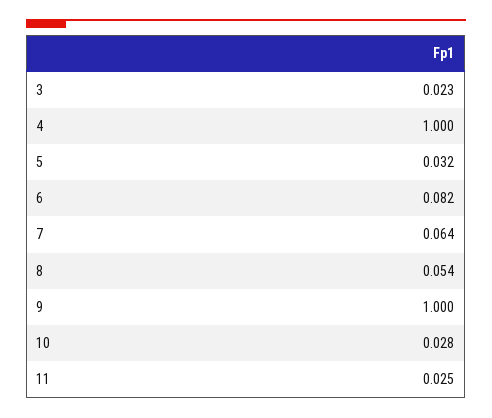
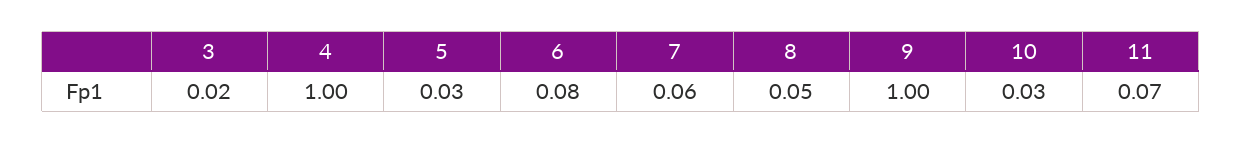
  {
    "3": 0.023,
    "4": 1,
    "5": 0.032,
    "6": 0.082,
    "7": 0.064,
    "8": 0.054,
    "9": 1,
    "10": 0.028,
-   "11": 0.025
+   "11": 0.07
  }

